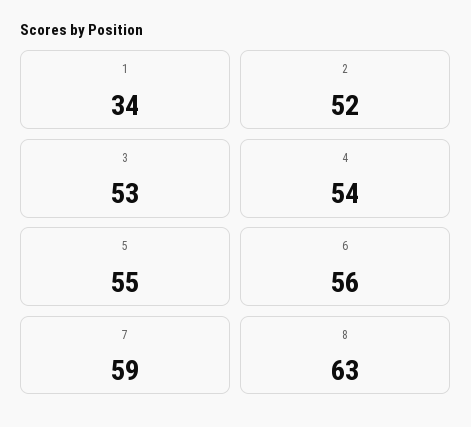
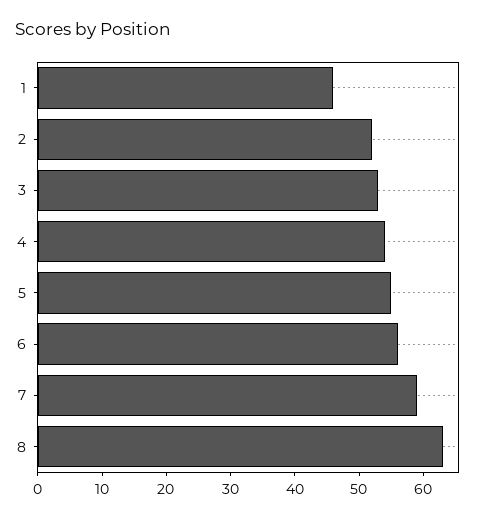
  {
-   "1": 34,
+   "1": 45,
    "2": 52,
    "3": 53,
    "4": 54,
    "5": 55,
    "6": 56,
    "7": 59,
    "8": 63
  }

